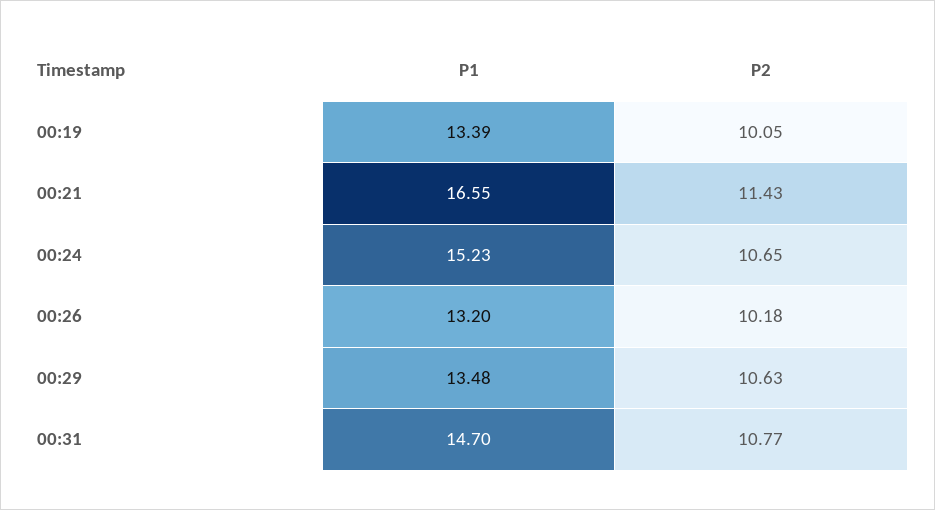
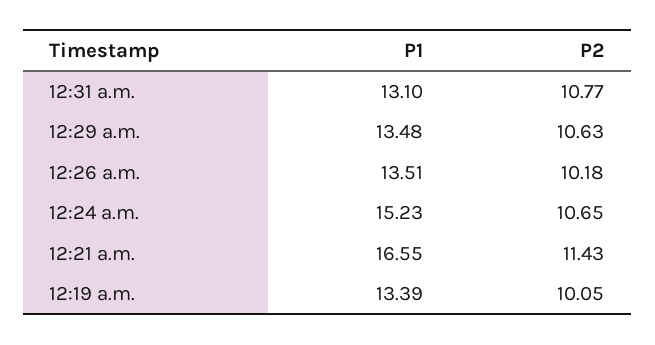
  {
    "P1": {
      "00:19": 13.39,
      "00:21": 16.55,
      "00:24": 15.23,
-     "00:26": 13.2,
+     "00:26": 13.51,
      "00:29": 13.48,
-     "00:31": 14.7
+     "00:31": 13.1
    },
    "P2": {
      "00:19": 10.05,
      "00:21": 11.43,
      "00:24": 10.65,
      "00:26": 10.18,
      "00:29": 10.63,
      "00:31": 10.77
    }
  }

